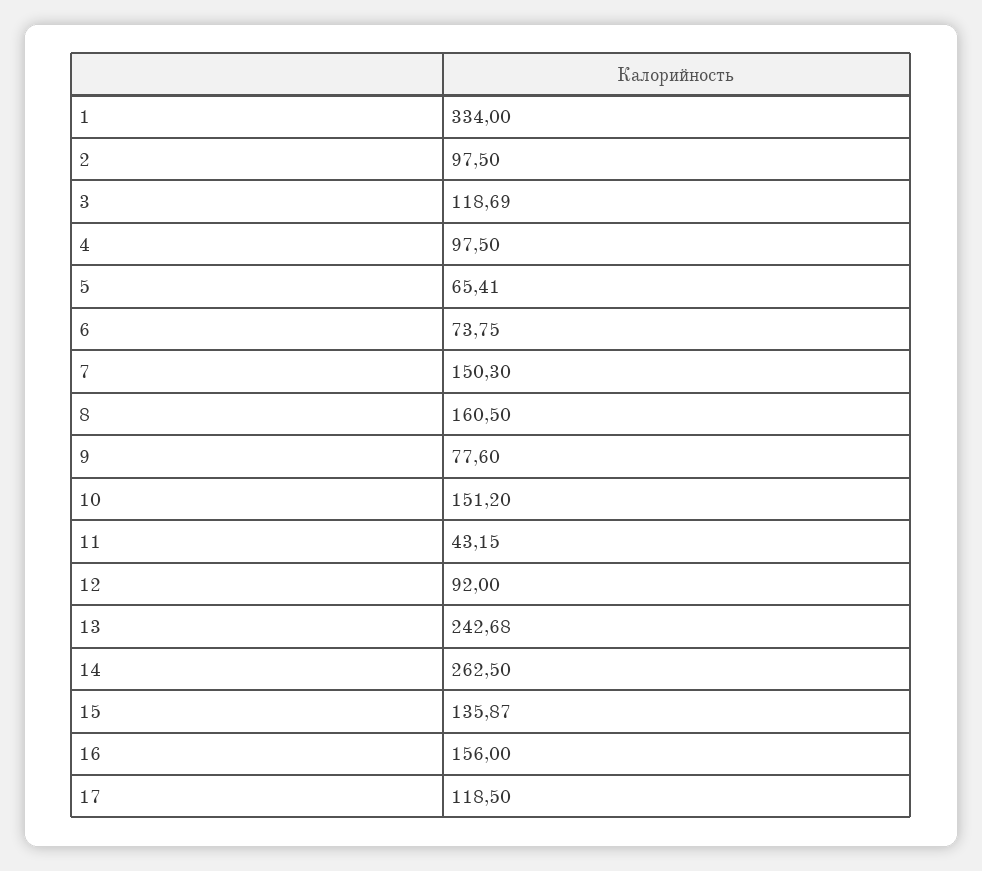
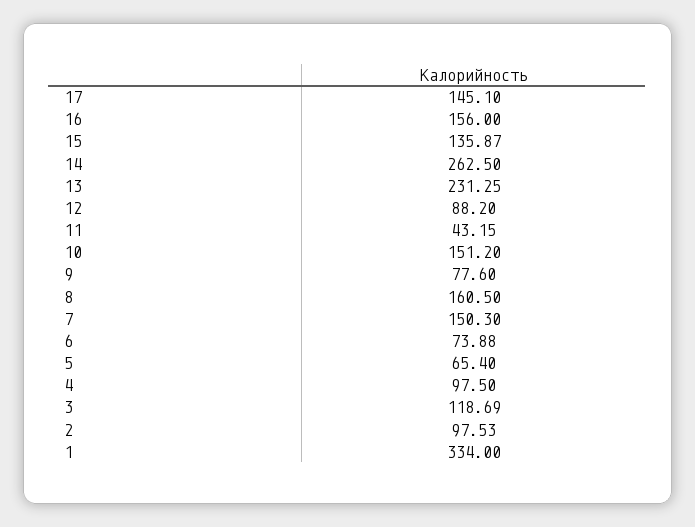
  {
    "1": 334,
-   "2": 97.5,
+   "2": 97.53,
    "3": 118.69,
    "4": 97.5,
-   "5": 65.41,
+   "5": 65.4,
-   "6": 73.75,
+   "6": 73.88,
    "7": 150.3,
    "8": 160.5,
    "9": 77.6,
    "10": 151.2,
    "11": 43.15,
-   "12": 92,
+   "12": 88.2,
-   "13": 242.68,
+   "13": 231.25,
    "14": 262.5,
    "15": 135.87,
    "16": 156,
-   "17": 118.5
+   "17": 145.1
  }

